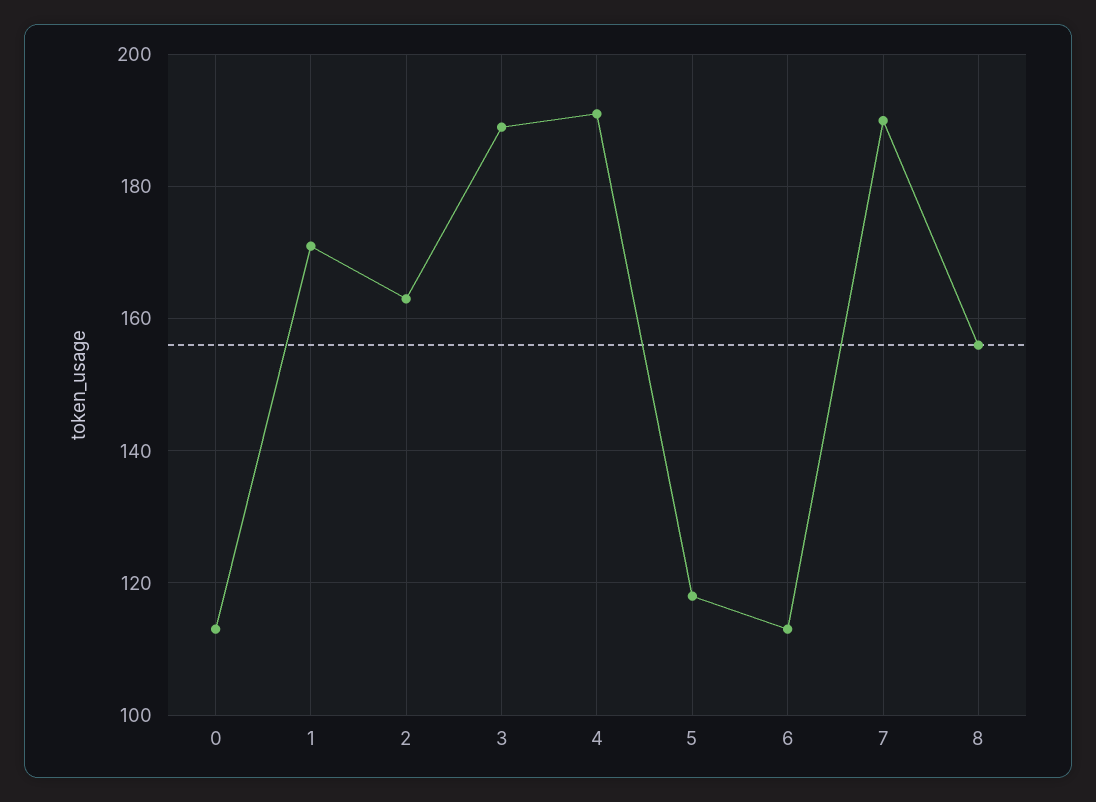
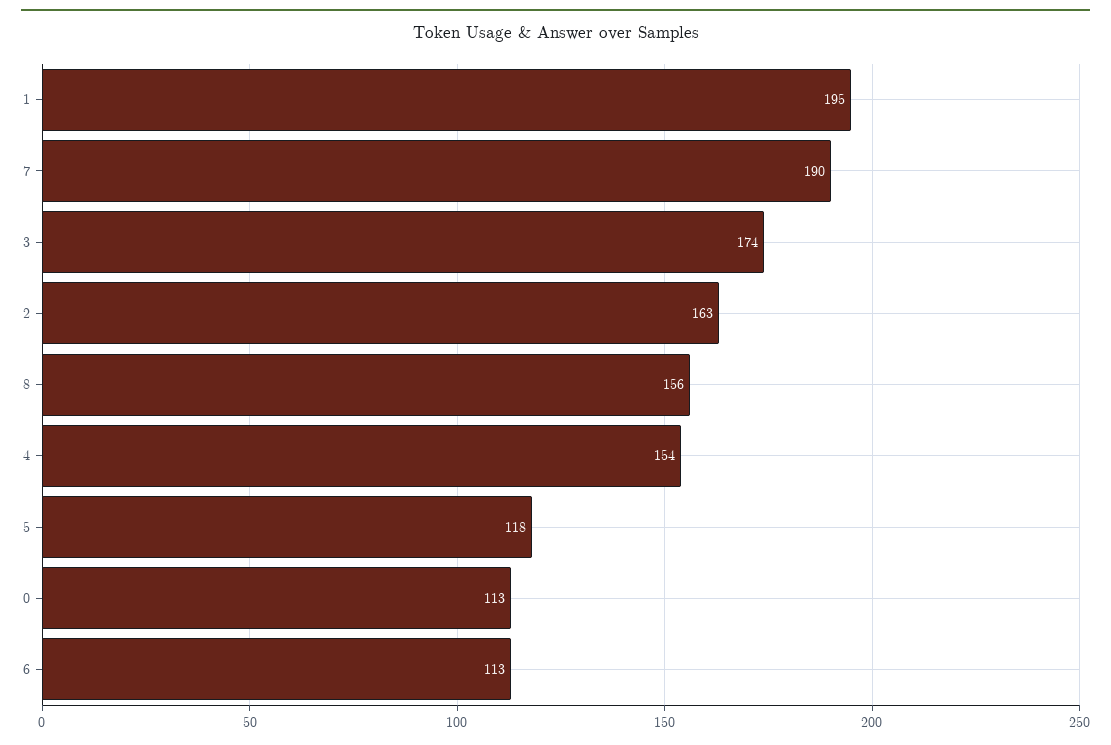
  {
    "0": 113,
-   "1": 170,
+   "1": 195,
    "2": 163,
-   "3": 190,
+   "3": 174,
-   "4": 190,
+   "4": 154,
    "5": 118,
    "6": 113,
    "7": 190,
    "8": 156
  }

